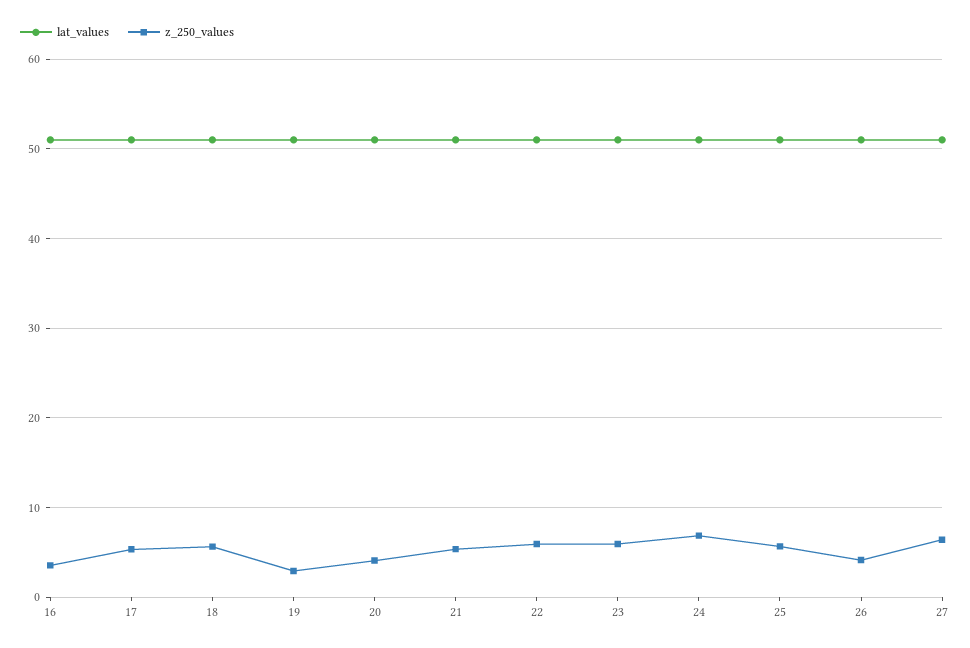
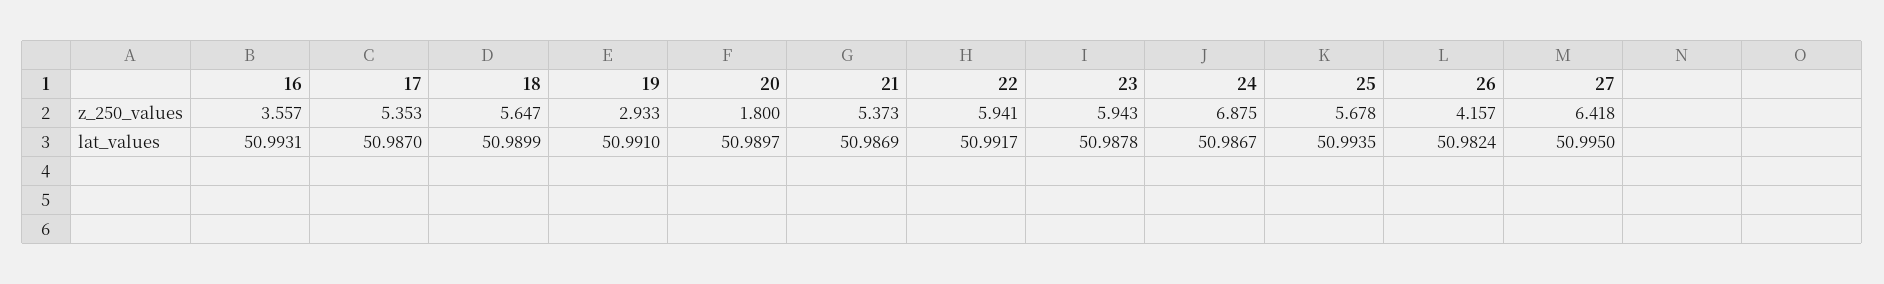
  {
    "lat_values": {
      "16": 50.9931,
      "17": 50.987,
      "18": 50.9899,
      "19": 50.991,
      "20": 50.9897,
      "21": 50.9869,
      "22": 50.9917,
      "23": 50.9878,
      "24": 50.9867,
      "25": 50.9935,
      "26": 50.9824,
      "27": 50.995
    },
    "z_250_values": {
      "16": 3.557,
      "17": 5.353,
      "18": 5.647,
      "19": 2.933,
-     "20": 4,
+     "20": 1.8,
      "21": 5.373,
      "22": 5.941,
      "23": 5.943,
      "24": 6.875,
      "25": 5.678,
      "26": 4.157,
      "27": 6.418
    }
  }

